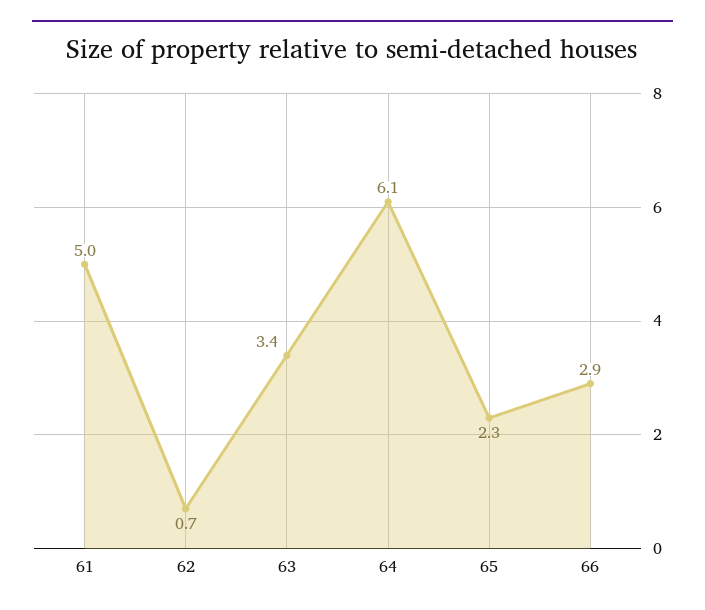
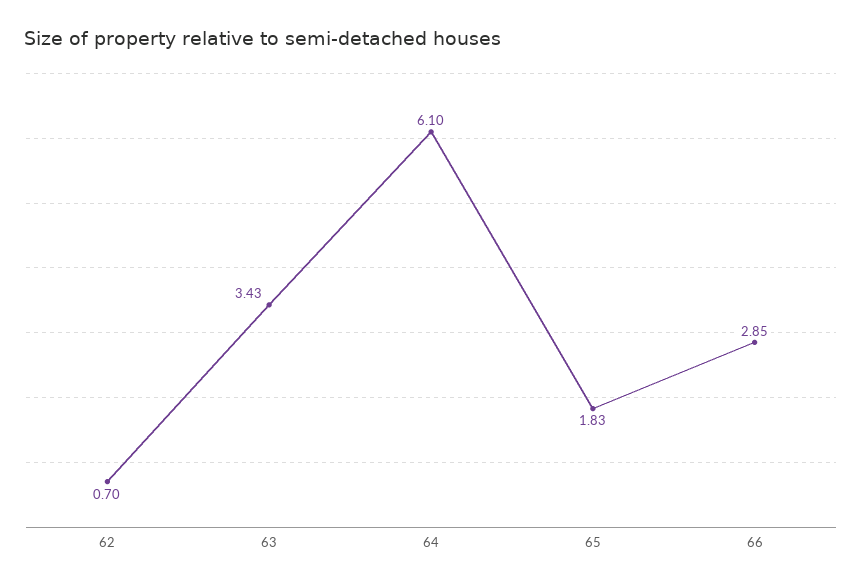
  {
-   "61": 5,
    "62": 0.7,
    "63": 3.43,
    "64": 6.1,
-   "65": 2.3,
+   "65": 1.83,
    "66": 2.85
  }

